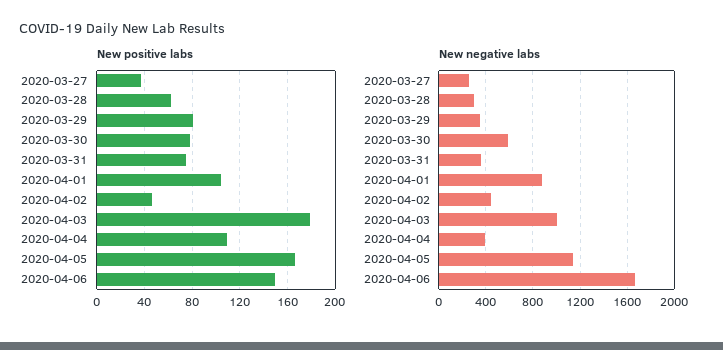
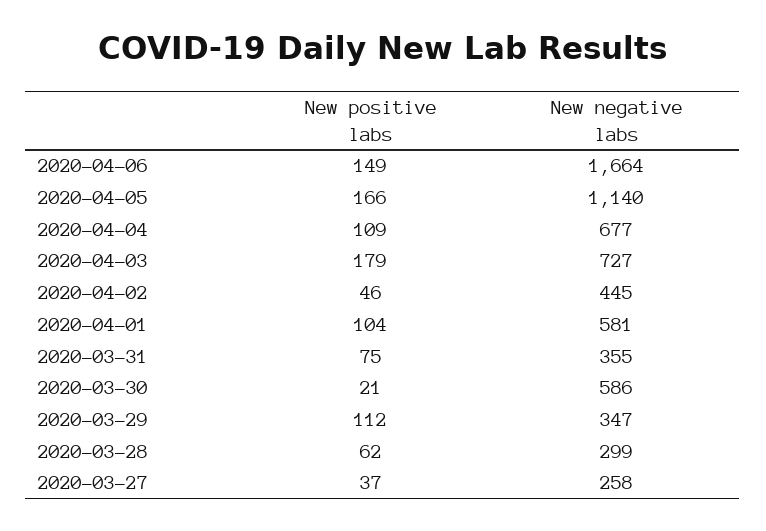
  {
    "New positive labs": {
      "2020-03-27": 37,
      "2020-03-28": 62,
-     "2020-03-29": 80,
+     "2020-03-29": 112,
-     "2020-03-30": 80,
+     "2020-03-30": 21,
      "2020-03-31": 75,
      "2020-04-01": 104,
      "2020-04-02": 46,
      "2020-04-03": 179,
      "2020-04-04": 109,
      "2020-04-05": 166,
      "2020-04-06": 149
    },
    "New negative labs": {
      "2020-03-27": 258,
      "2020-03-28": 299,
      "2020-03-29": 347,
      "2020-03-30": 586,
      "2020-03-31": 355,
-     "2020-04-01": 900,
+     "2020-04-01": 581,
      "2020-04-02": 445,
-     "2020-04-03": 1000,
+     "2020-04-03": 727,
-     "2020-04-04": 400,
+     "2020-04-04": 677,
      "2020-04-05": 1140,
      "2020-04-06": 1664
    }
  }

